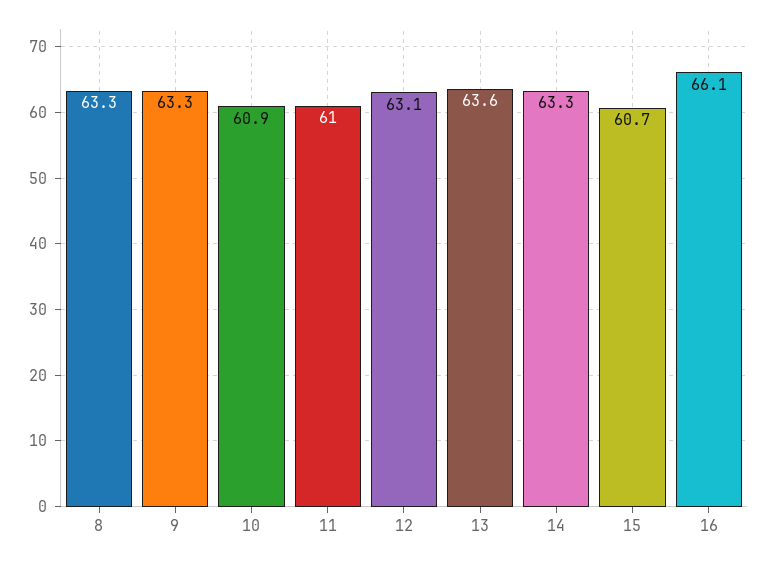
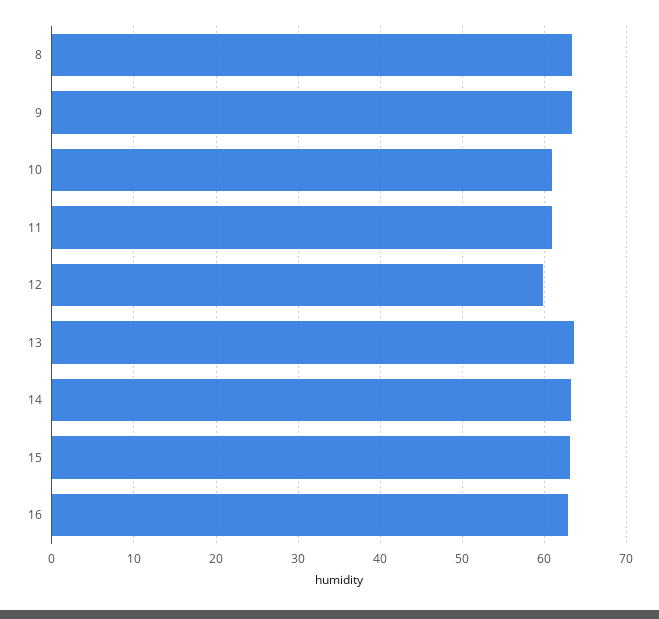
  {
    "8": 63.3,
    "9": 63.3,
    "10": 60.9,
    "11": 61,
-   "12": 63.1,
+   "12": 60,
    "13": 63.6,
    "14": 63.3,
-   "15": 60.7,
+   "15": 63,
-   "16": 66.1
+   "16": 63
  }

